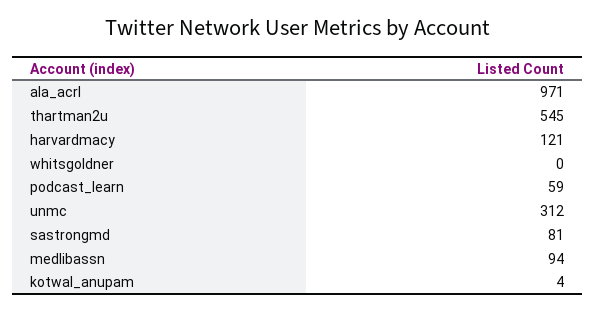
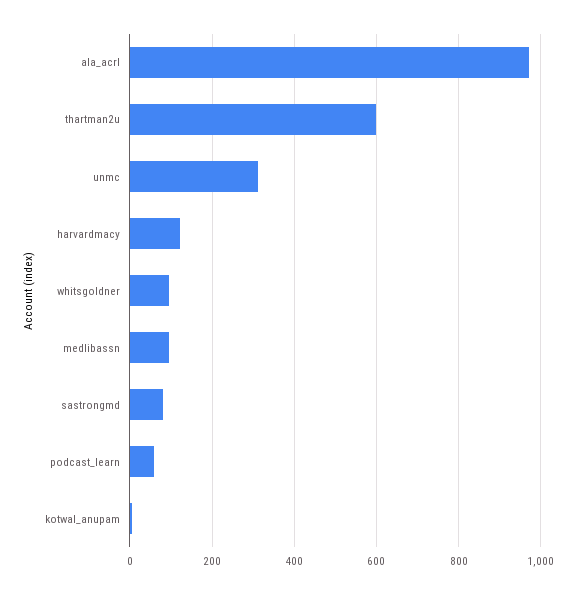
  {
    "ala_acrl": 971,
-   "thartman2u": 545,
+   "thartman2u": 600,
    "harvardmacy": 121,
-   "whitsgoldner": 0,
+   "whitsgoldner": 100,
    "podcast_learn": 59,
    "unmc": 312,
    "sastrongmd": 81,
    "medlibassn": 94,
    "kotwal_anupam": 4
  }

